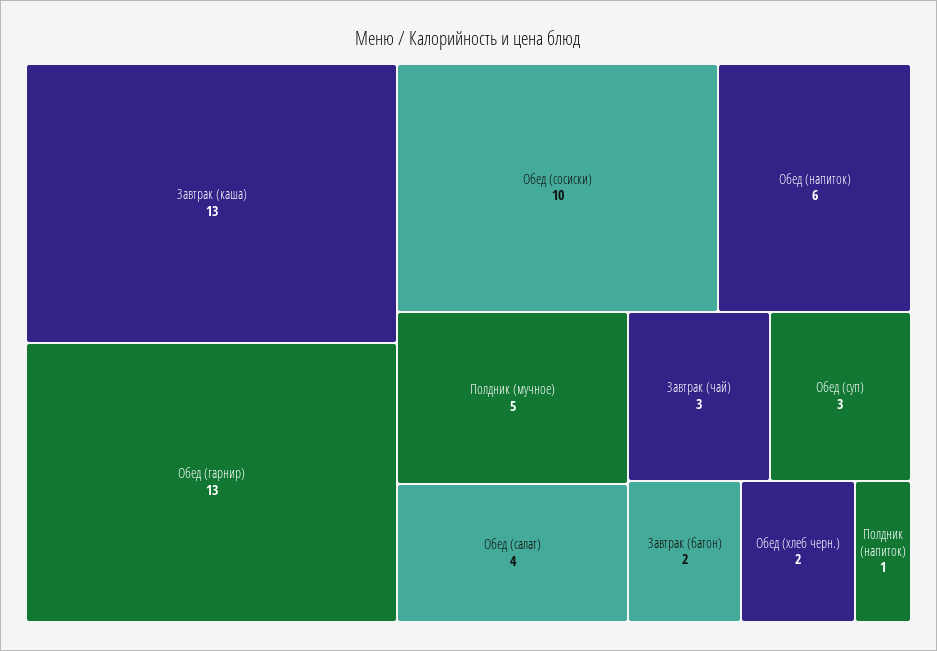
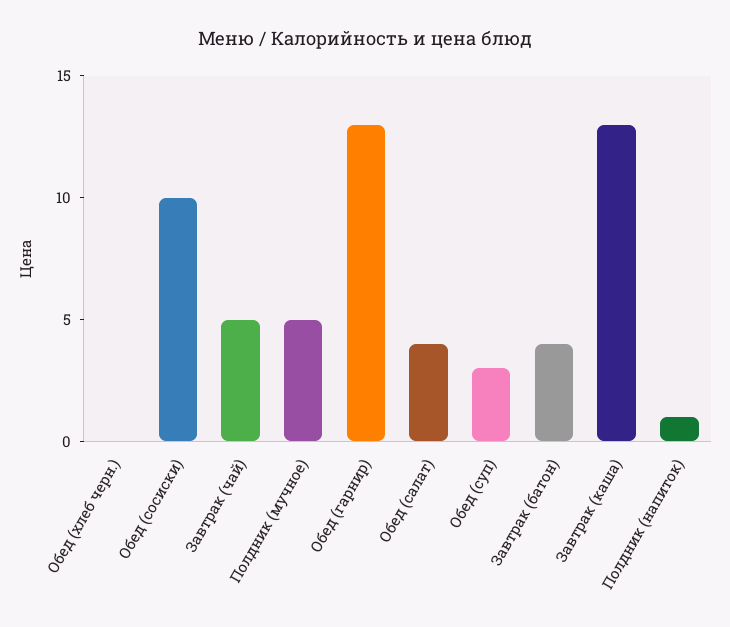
  {
    "Завтрак (каша)": 13,
    "Обед (гарнир)": 13,
    "Обед (сосиски)": 10,
-   "Обед (напиток)": 6,
    "Полдник (мучное)": 5,
    "Обед (салат)": 4,
-   "Завтрак (чай)": 3,
+   "Завтрак (чай)": 5,
    "Обед (суп)": 3,
-   "Завтрак (батон)": 2,
+   "Завтрак (батон)": 4,
-   "Обед (хлеб черн.)": 2,
+   "Обед (хлеб черн.)": 0,
    "Полдник (напиток)": 1
  }

